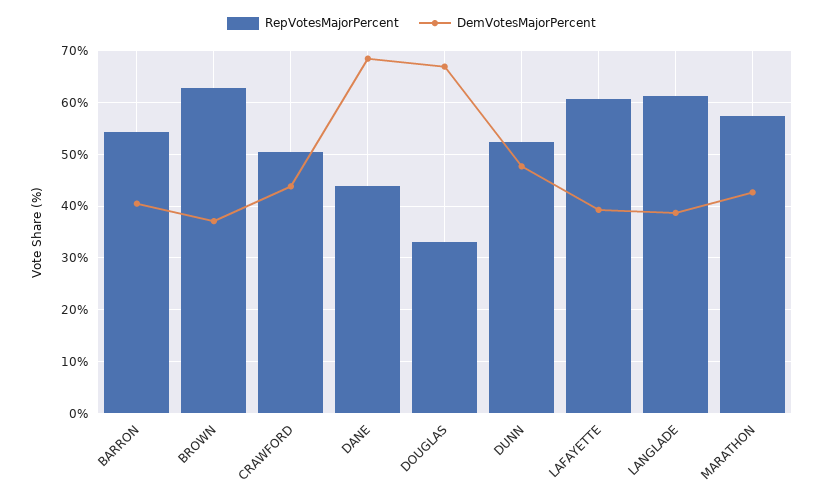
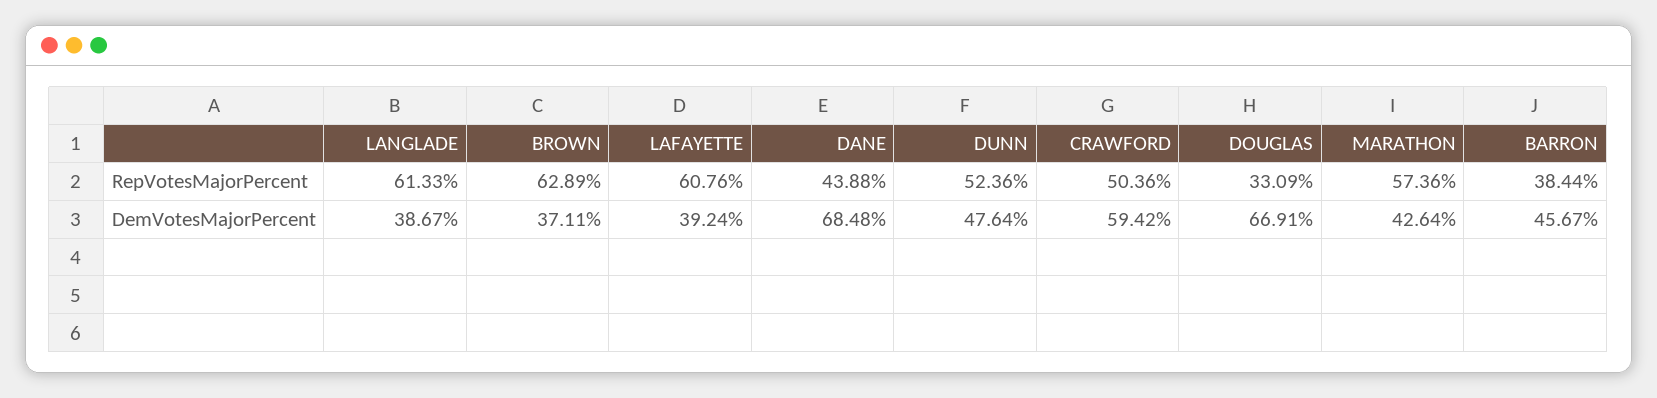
  {
    "RepVotesMajorPercent": {
-     "BARRON": 54,
+     "BARRON": 38.44,
      "BROWN": 62.89,
      "CRAWFORD": 50.36,
      "DANE": 43.88,
      "DOUGLAS": 33.09,
      "DUNN": 52.36,
      "LAFAYETTE": 60.76,
      "LANGLADE": 61.33,
      "MARATHON": 57.36
    },
    "DemVotesMajorPercent": {
-     "BARRON": 40,
+     "BARRON": 45.67,
      "BROWN": 37.11,
-     "CRAWFORD": 44,
+     "CRAWFORD": 59.42,
      "DANE": 68.48,
      "DOUGLAS": 66.91,
      "DUNN": 47.64,
      "LAFAYETTE": 39.24,
      "LANGLADE": 38.67,
      "MARATHON": 42.64
    }
  }

